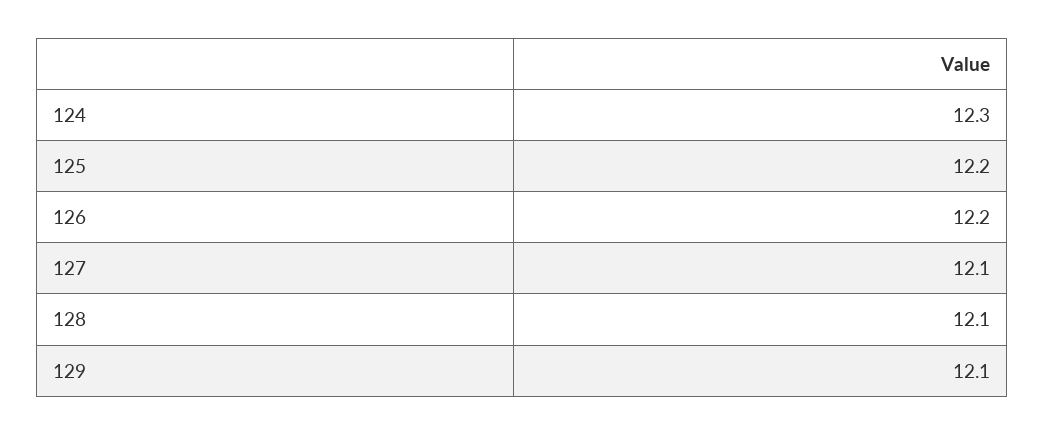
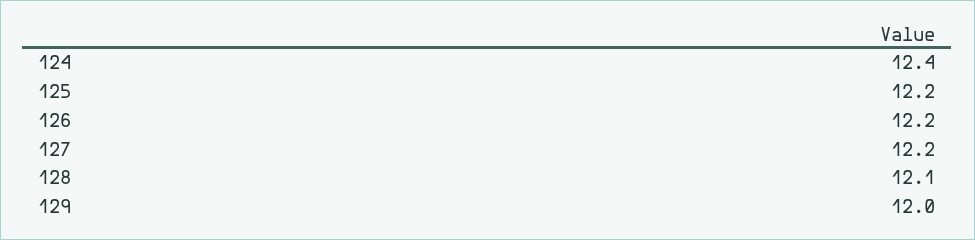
  {
-   "124": 12.3,
+   "124": 12.4,
    "125": 12.2,
    "126": 12.2,
-   "127": 12.1,
+   "127": 12.2,
    "128": 12.1,
-   "129": 12.1
+   "129": 12
  }

